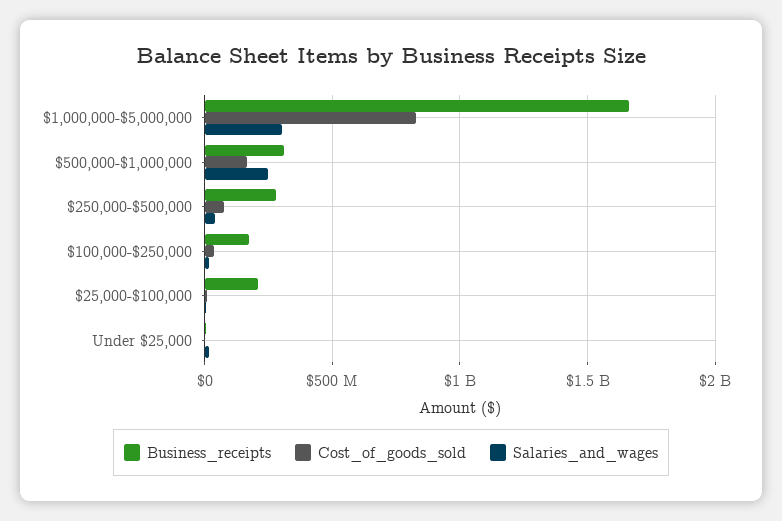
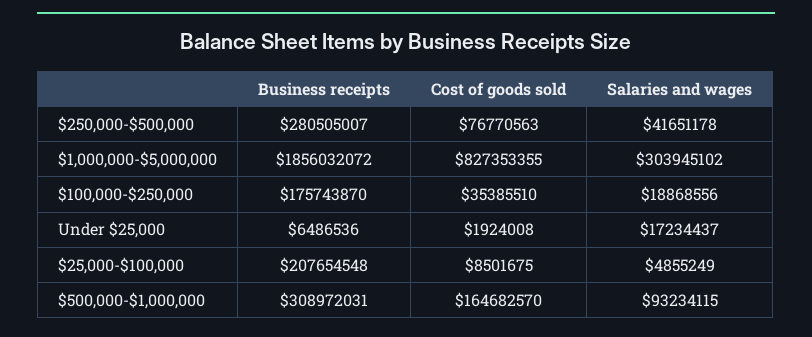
  {
    "Business_receipts": {
-     "$1,000,000-$5,000,000": 1650000000,
+     "$1,000,000-$5,000,000": 1856032072,
      "$500,000-$1,000,000": 308972031,
      "$250,000-$500,000": 280505007,
      "$100,000-$250,000": 175743870,
      "$25,000-$100,000": 207654548,
      "Under $25,000": 6486536
    },
    "Cost_of_goods_sold": {
      "$1,000,000-$5,000,000": 827353355,
      "$500,000-$1,000,000": 164682570,
      "$250,000-$500,000": 76770563,
      "$100,000-$250,000": 35385510,
      "$25,000-$100,000": 8501675,
      "Under $25,000": 1924008
    },
    "Salaries_and_wages": {
      "$1,000,000-$5,000,000": 303945102,
-     "$500,000-$1,000,000": 250000000,
+     "$500,000-$1,000,000": 93234115,
      "$250,000-$500,000": 41651178,
      "$100,000-$250,000": 18868556,
      "$25,000-$100,000": 4855249,
      "Under $25,000": 17234437
    }
  }

